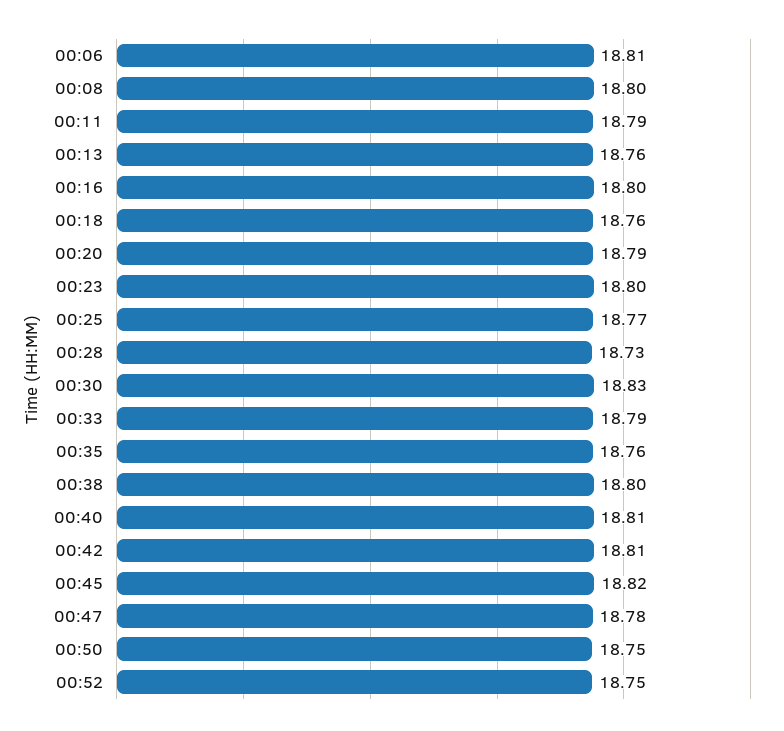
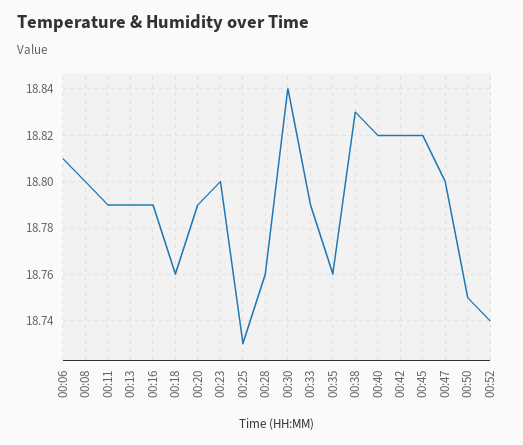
  {
    "00:06": 18.81,
    "00:08": 18.8,
    "00:11": 18.79,
-   "00:13": 18.76,
+   "00:13": 18.79,
-   "00:16": 18.8,
+   "00:16": 18.79,
    "00:18": 18.76,
    "00:20": 18.79,
    "00:23": 18.8,
-   "00:25": 18.77,
+   "00:25": 18.73,
-   "00:28": 18.73,
+   "00:28": 18.76,
-   "00:30": 18.83,
+   "00:30": 18.84,
    "00:33": 18.79,
    "00:35": 18.76,
-   "00:38": 18.8,
+   "00:38": 18.83,
-   "00:40": 18.81,
+   "00:40": 18.82,
-   "00:42": 18.81,
+   "00:42": 18.82,
    "00:45": 18.82,
-   "00:47": 18.78,
+   "00:47": 18.8,
    "00:50": 18.75,
-   "00:52": 18.75
+   "00:52": 18.74
  }

